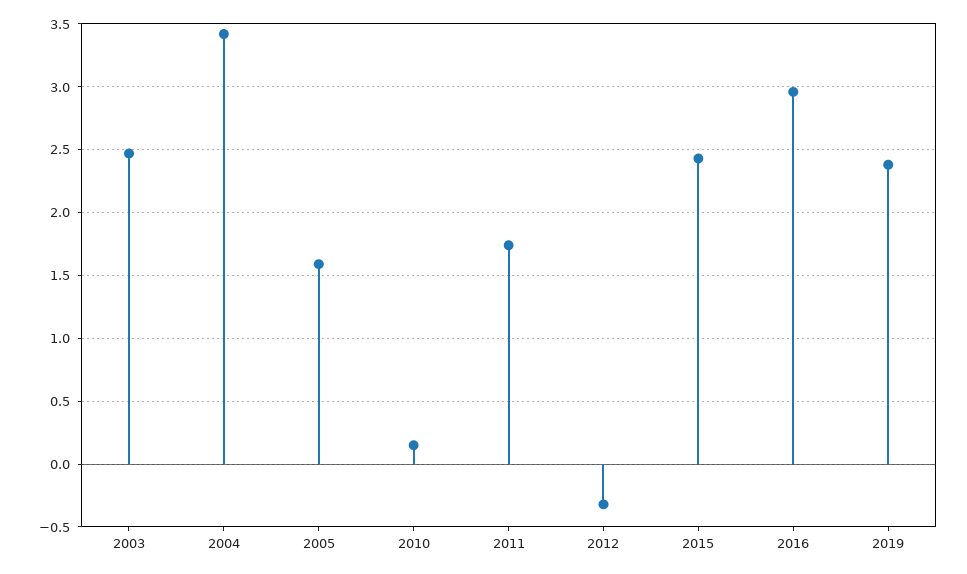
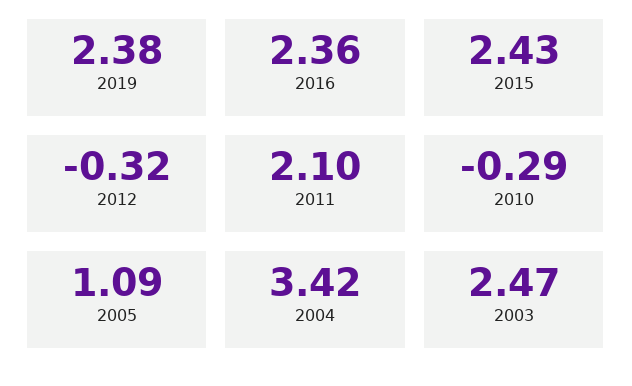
  {
    "2003": 2.47,
    "2004": 3.42,
-   "2005": 1.6,
+   "2005": 1.09,
-   "2010": 0.15,
+   "2010": -0.29,
-   "2011": 1.75,
+   "2011": 2.1,
    "2012": -0.32,
    "2015": 2.43,
-   "2016": 2.95,
+   "2016": 2.36,
    "2019": 2.38
  }

